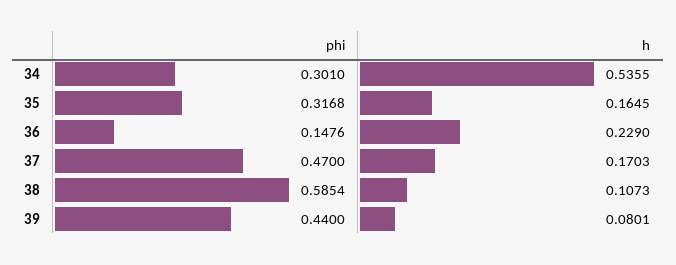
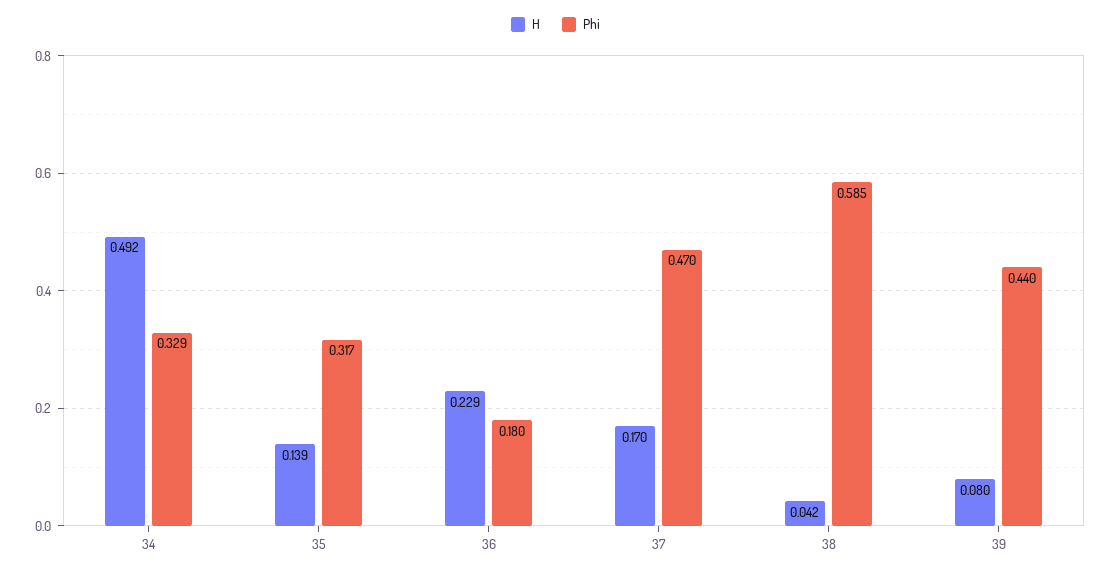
  {
    "phi": {
-     "34": 0.301,
+     "34": 0.329,
      "35": 0.3168,
-     "36": 0.1476,
+     "36": 0.18,
      "37": 0.47,
      "38": 0.5854,
      "39": 0.44
    },
    "h": {
-     "34": 0.5355,
+     "34": 0.492,
-     "35": 0.1645,
+     "35": 0.139,
      "36": 0.229,
      "37": 0.1703,
-     "38": 0.1073,
+     "38": 0.042,
      "39": 0.0801
    }
  }

